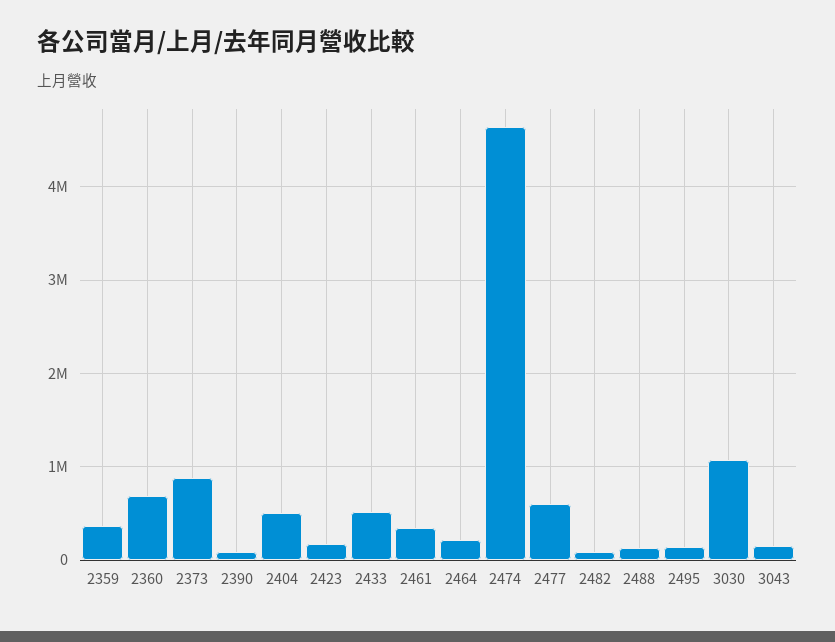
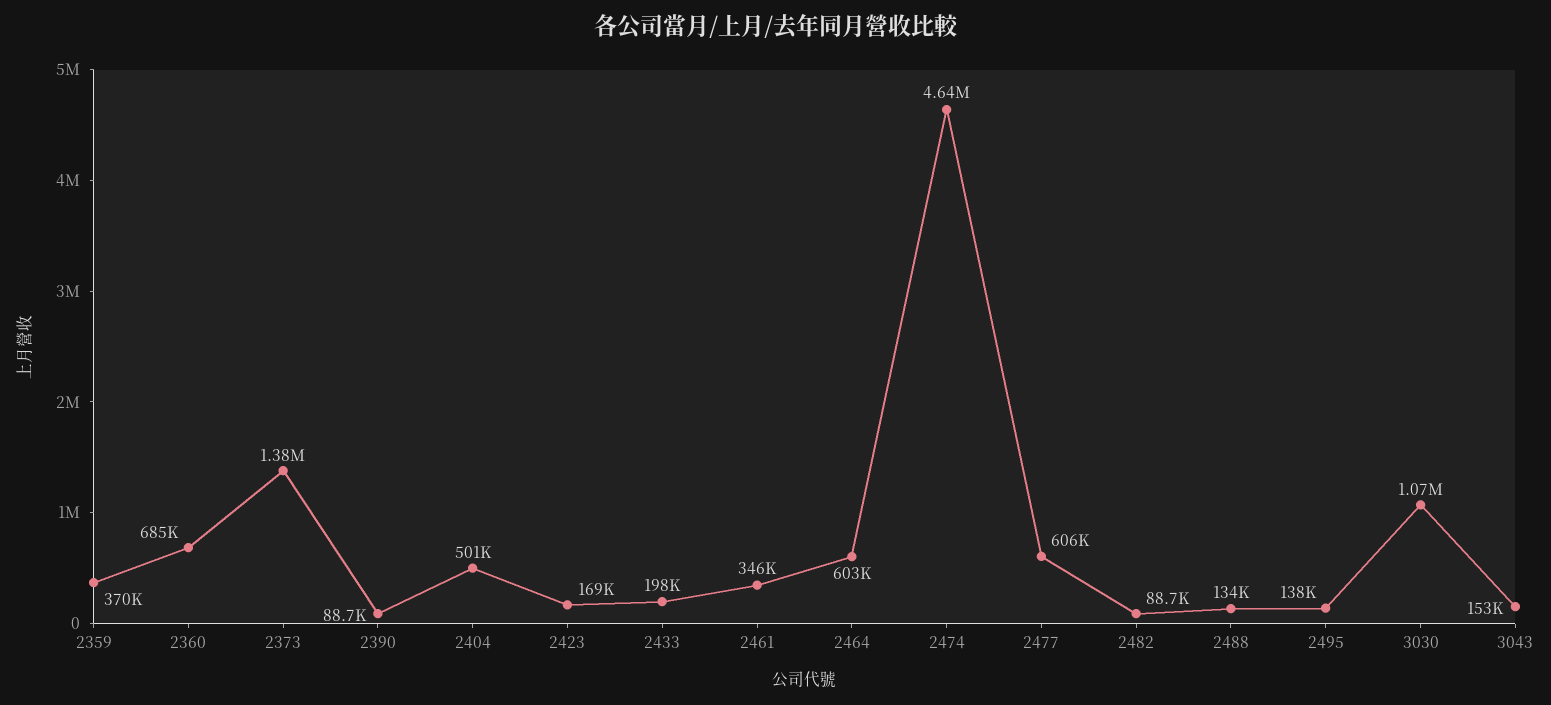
  {
    "2359": 370000,
    "2360": 685000,
-   "2373": 900000,
+   "2373": 1380000,
    "2390": 88700,
    "2404": 501000,
    "2423": 169000,
-   "2433": 500000,
+   "2433": 198000,
    "2461": 346000,
-   "2464": 200000,
+   "2464": 603000,
    "2474": 4640000,
    "2477": 606000,
    "2482": 88700,
    "2488": 134000,
    "2495": 138000,
    "3030": 1070000,
    "3043": 153000
  }

